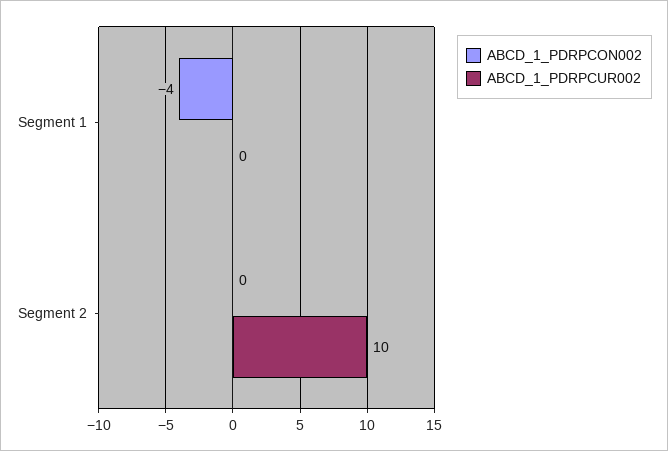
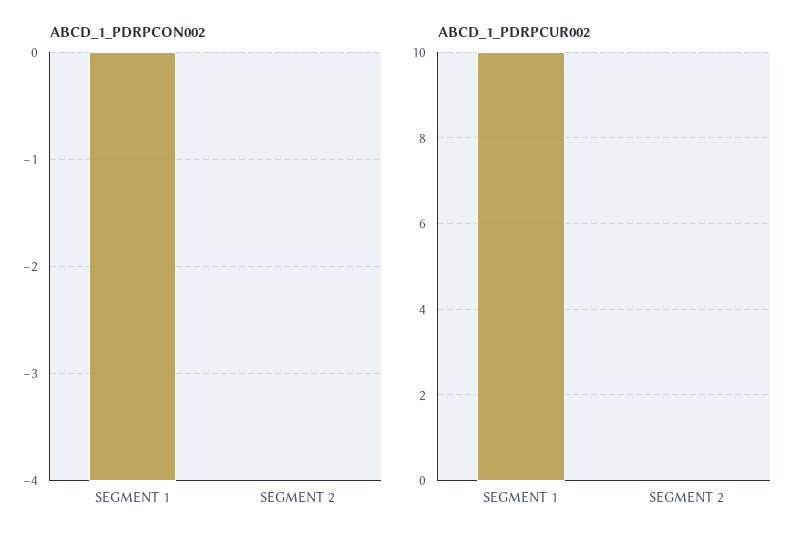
  {
    "ABCD_1_PDRPCON002": {
      "Segment 1": -4,
      "Segment 2": 0
    },
    "ABCD_1_PDRPCUR002": {
-     "Segment 1": 0,
+     "Segment 1": 10,
-     "Segment 2": 10
+     "Segment 2": 0
    }
  }

